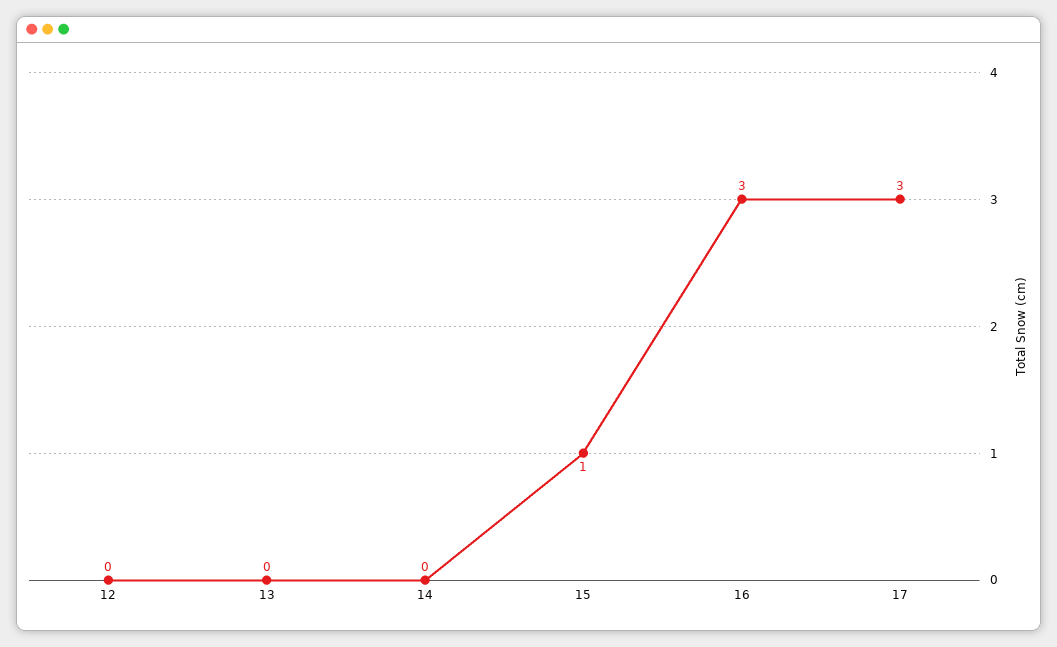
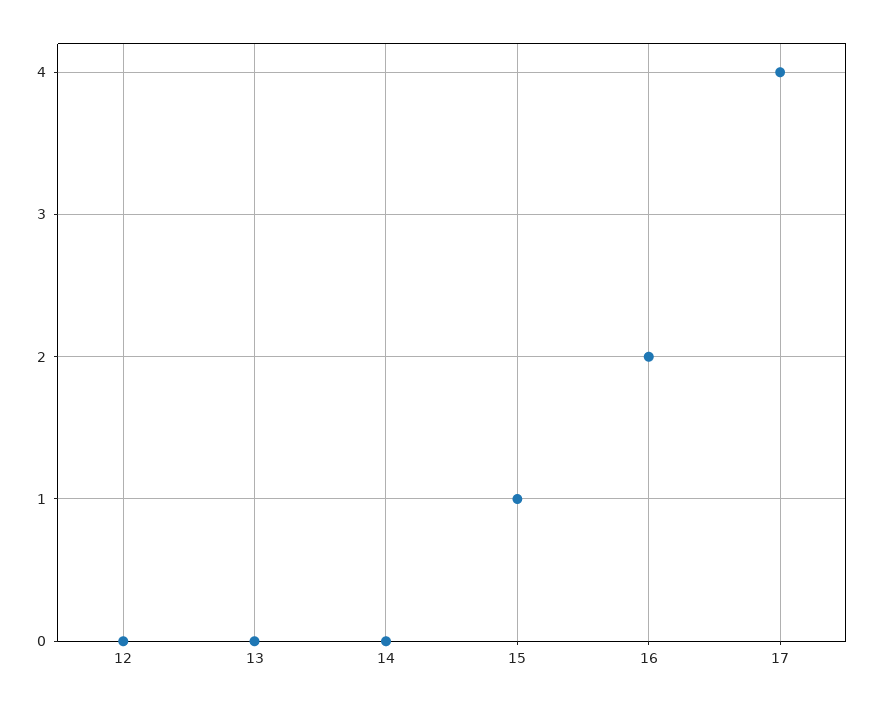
  {
    "12": 0,
    "13": 0,
    "14": 0,
    "15": 1,
-   "16": 3,
+   "16": 2,
-   "17": 3
+   "17": 4
  }

